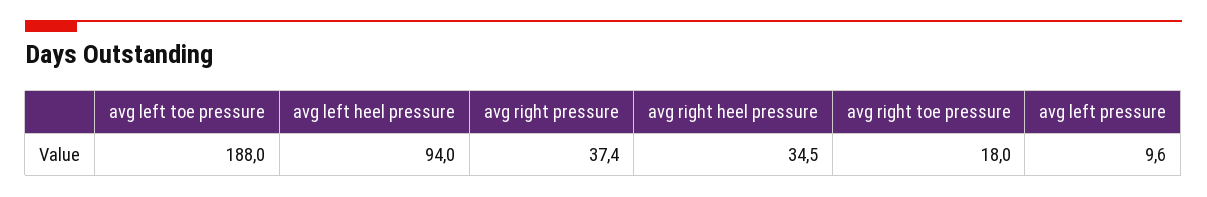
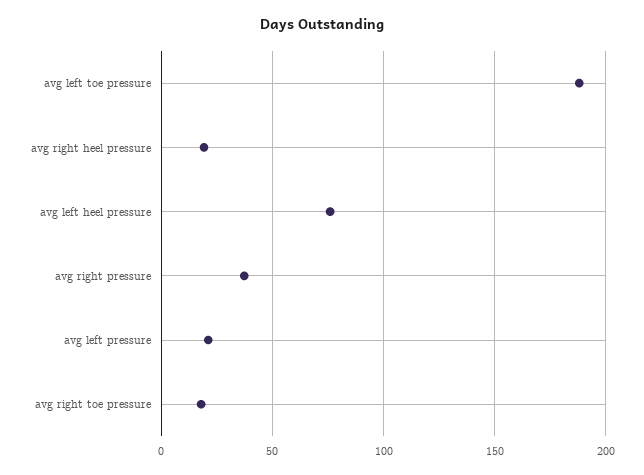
  {
    "avg left toe pressure": 188,
-   "avg left heel pressure": 94,
+   "avg left heel pressure": 75,
    "avg right pressure": 37.4,
-   "avg right heel pressure": 34.5,
+   "avg right heel pressure": 20,
    "avg right toe pressure": 18,
-   "avg left pressure": 9.6
+   "avg left pressure": 20
  }

